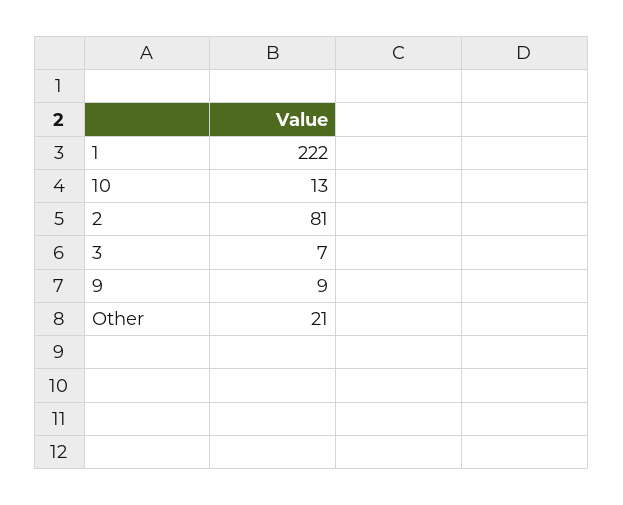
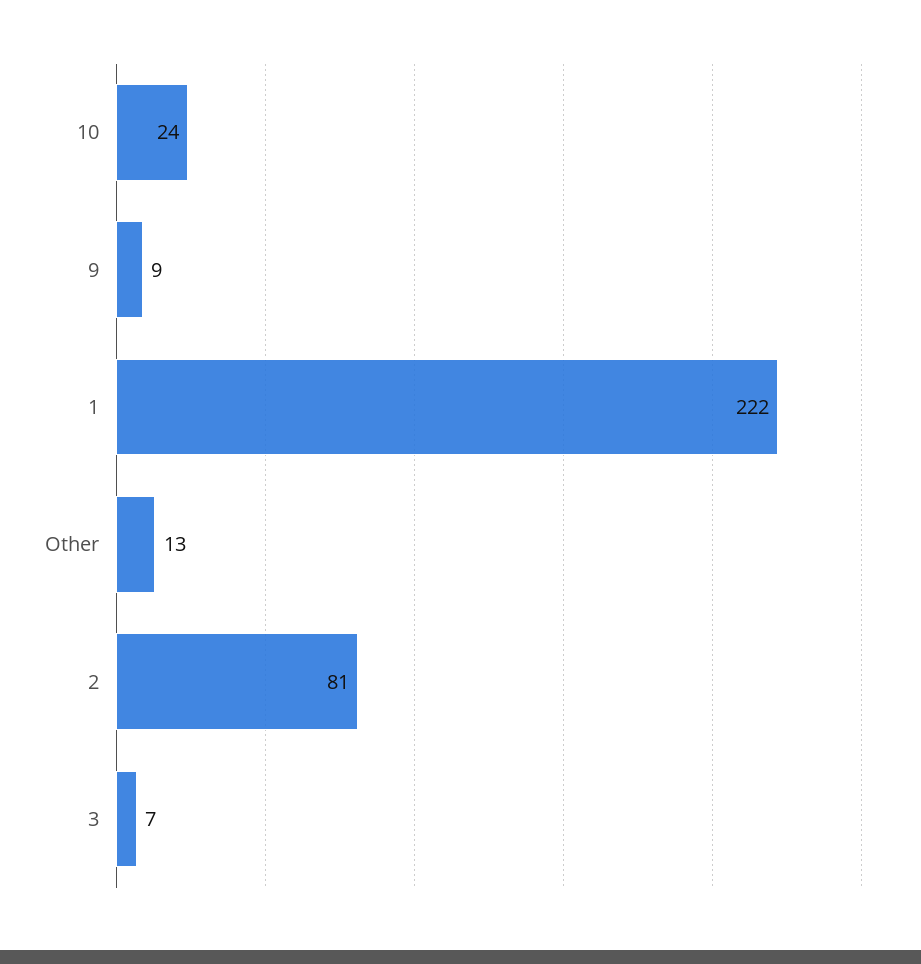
  {
    "1": 222,
-   "10": 13,
+   "10": 24,
    "2": 81,
    "3": 7,
    "9": 9,
-   "Other": 21
+   "Other": 13
  }

